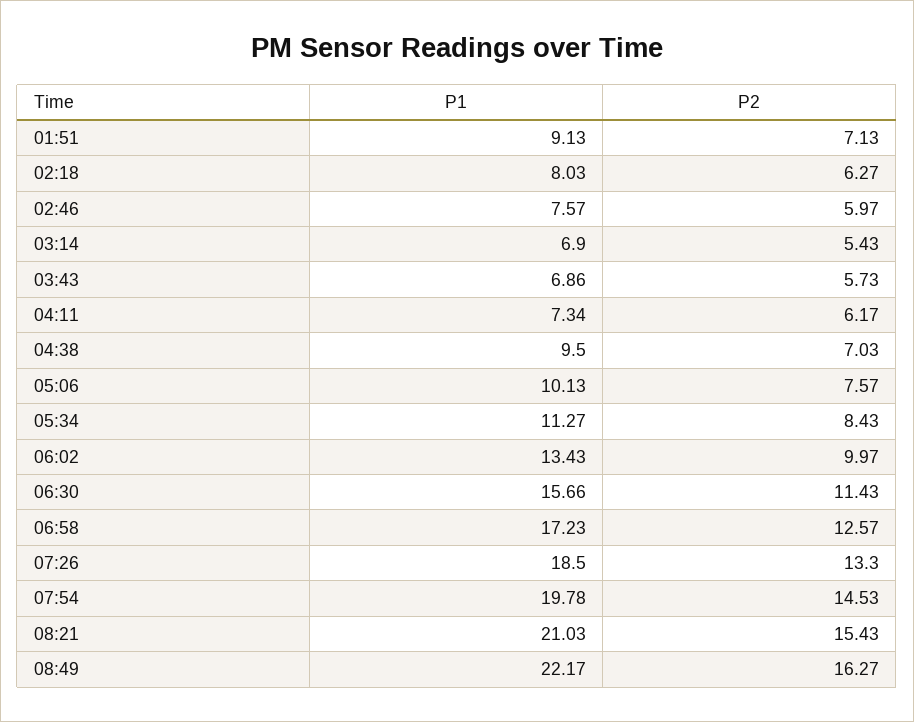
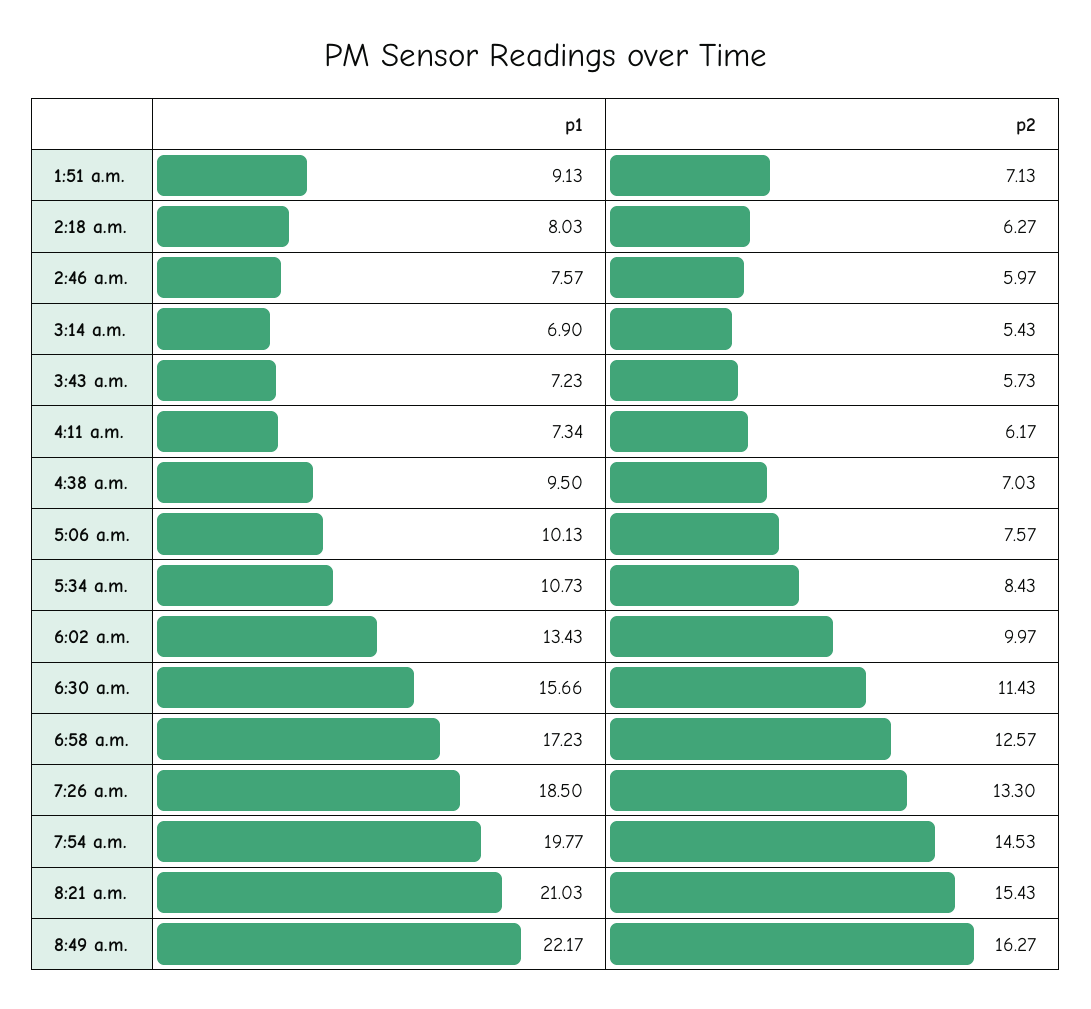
  {
    "P1": {
      "01:51": 9.13,
      "02:18": 8.03,
      "02:46": 7.57,
      "03:14": 6.9,
-     "03:43": 6.86,
+     "03:43": 7.23,
      "04:11": 7.34,
      "04:38": 9.5,
      "05:06": 10.13,
-     "05:34": 11.27,
+     "05:34": 10.73,
      "06:02": 13.43,
      "06:30": 15.66,
      "06:58": 17.23,
      "07:26": 18.5,
-     "07:54": 19.78,
+     "07:54": 19.77,
      "08:21": 21.03,
      "08:49": 22.17
    },
    "P2": {
      "01:51": 7.13,
      "02:18": 6.27,
      "02:46": 5.97,
      "03:14": 5.43,
      "03:43": 5.73,
      "04:11": 6.17,
      "04:38": 7.03,
      "05:06": 7.57,
      "05:34": 8.43,
      "06:02": 9.97,
      "06:30": 11.43,
      "06:58": 12.57,
      "07:26": 13.3,
      "07:54": 14.53,
      "08:21": 15.43,
      "08:49": 16.27
    }
  }

